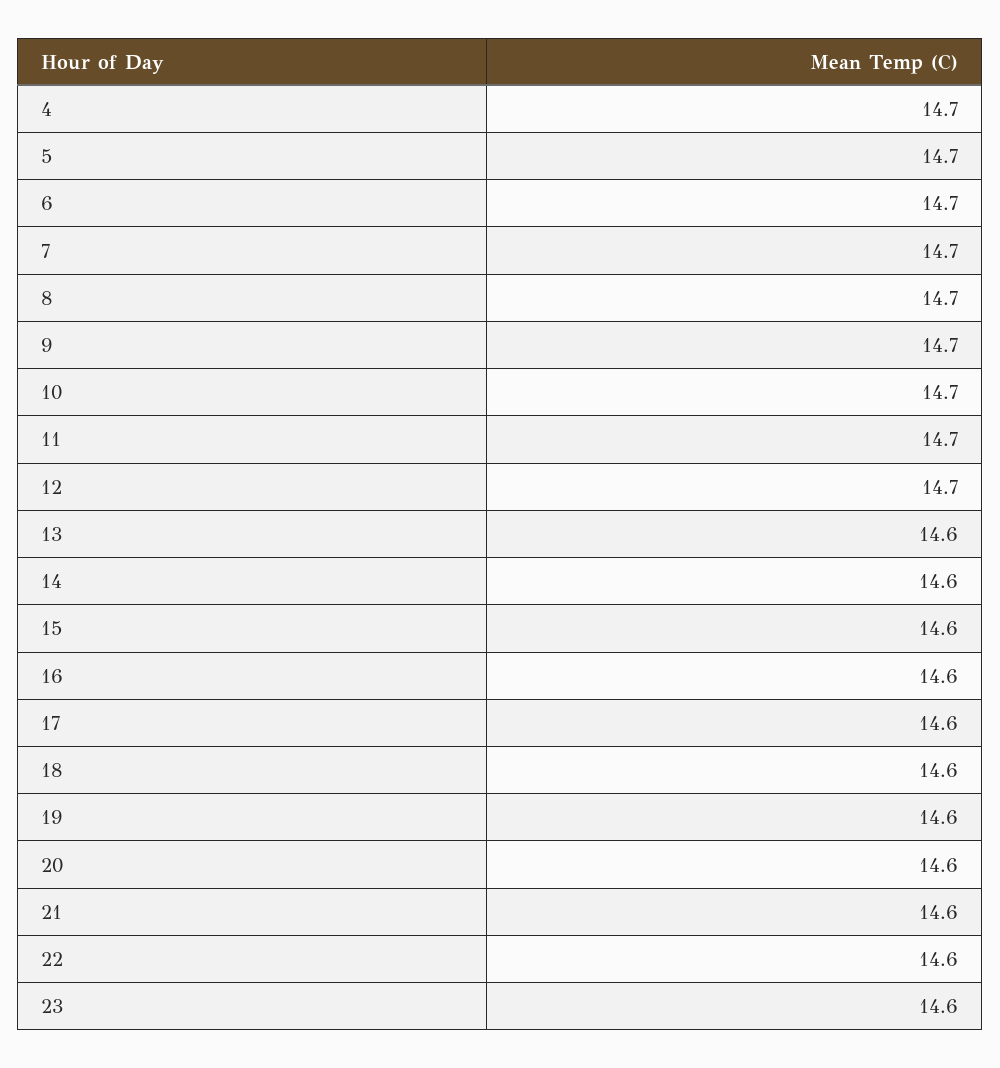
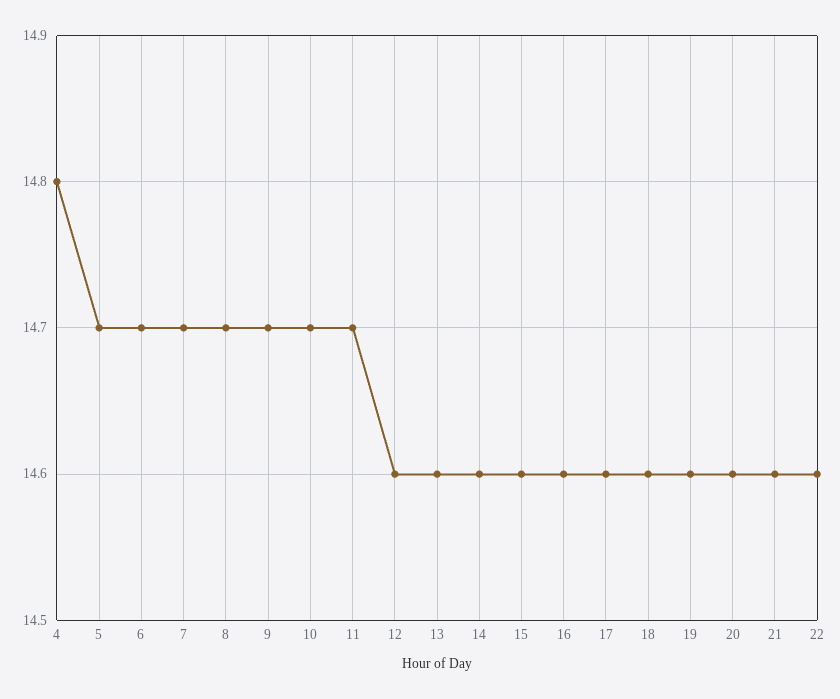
  {
-   "4": 14.7,
+   "4": 14.8,
    "5": 14.7,
    "6": 14.7,
    "7": 14.7,
    "8": 14.7,
    "9": 14.7,
    "10": 14.7,
    "11": 14.7,
-   "12": 14.7,
+   "12": 14.6,
    "13": 14.6,
    "14": 14.6,
    "15": 14.6,
    "16": 14.6,
    "17": 14.6,
    "18": 14.6,
    "19": 14.6,
    "20": 14.6,
    "21": 14.6,
-   "22": 14.6,
+   "22": 14.6
-   "23": 14.6
  }

